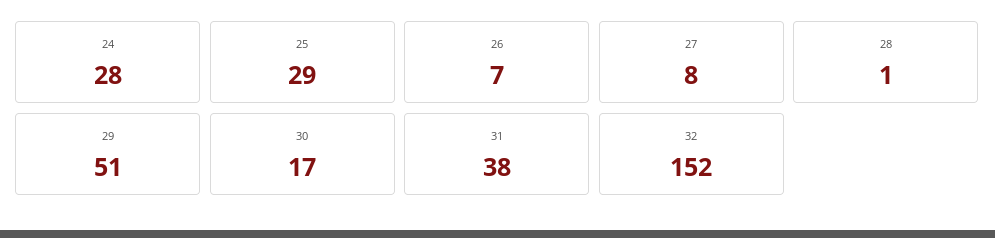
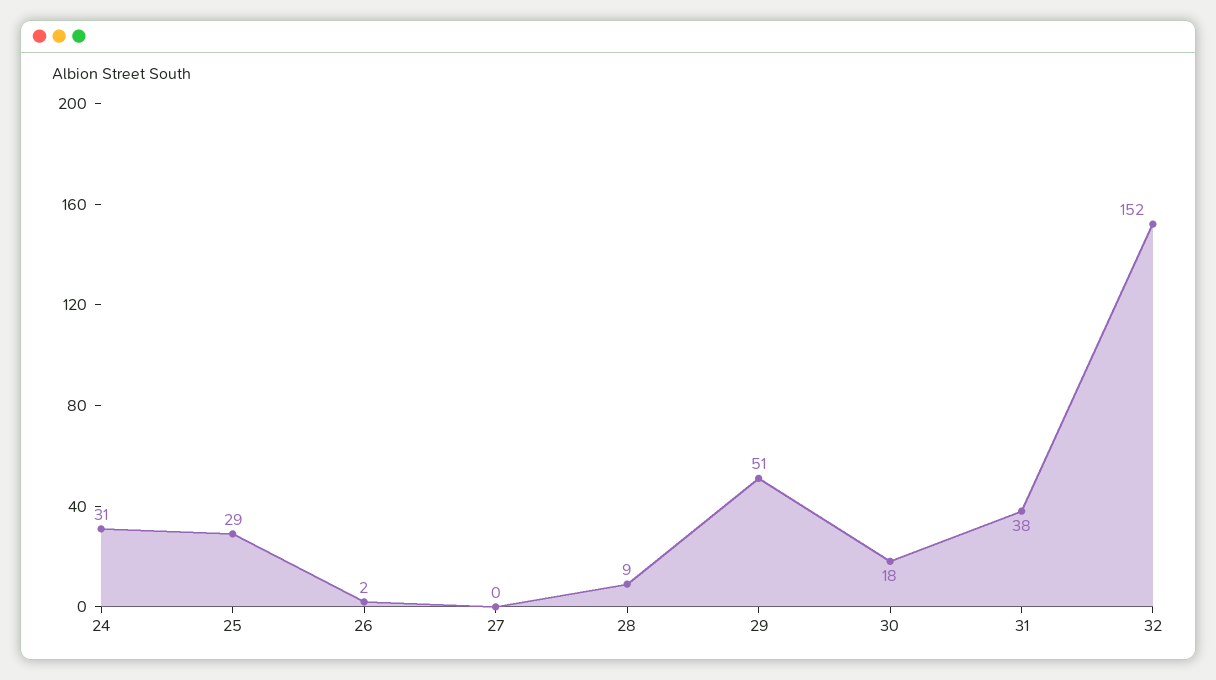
  {
-   "24": 28,
+   "24": 31,
    "25": 29,
-   "26": 7,
+   "26": 2,
-   "27": 8,
+   "27": 0,
-   "28": 1,
+   "28": 9,
    "29": 51,
-   "30": 17,
+   "30": 18,
    "31": 38,
    "32": 152
  }

